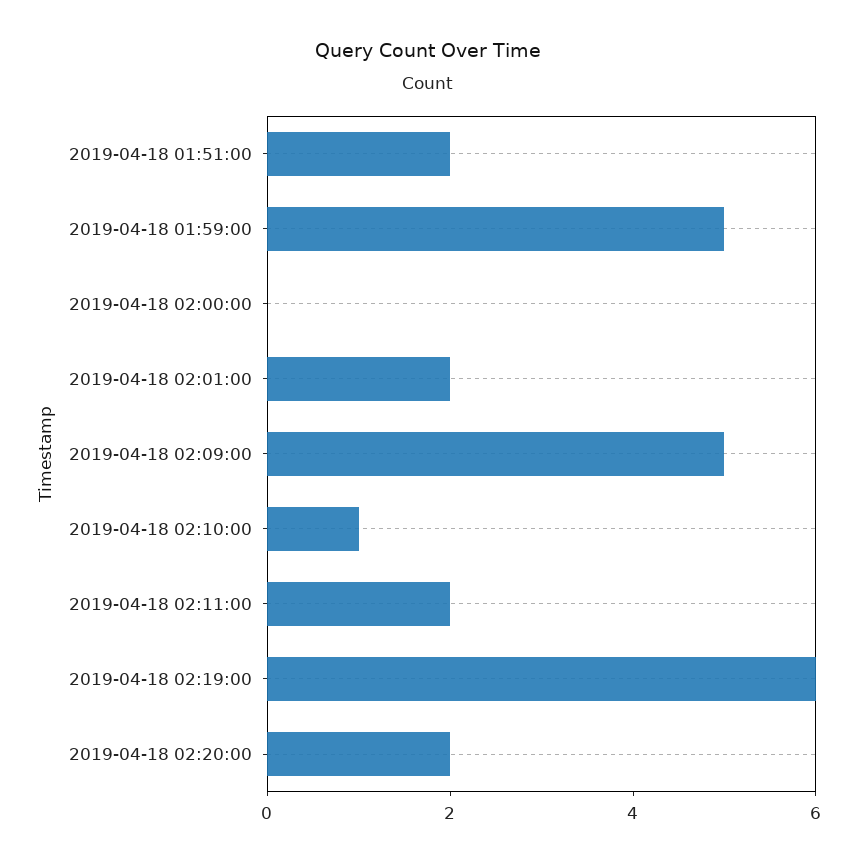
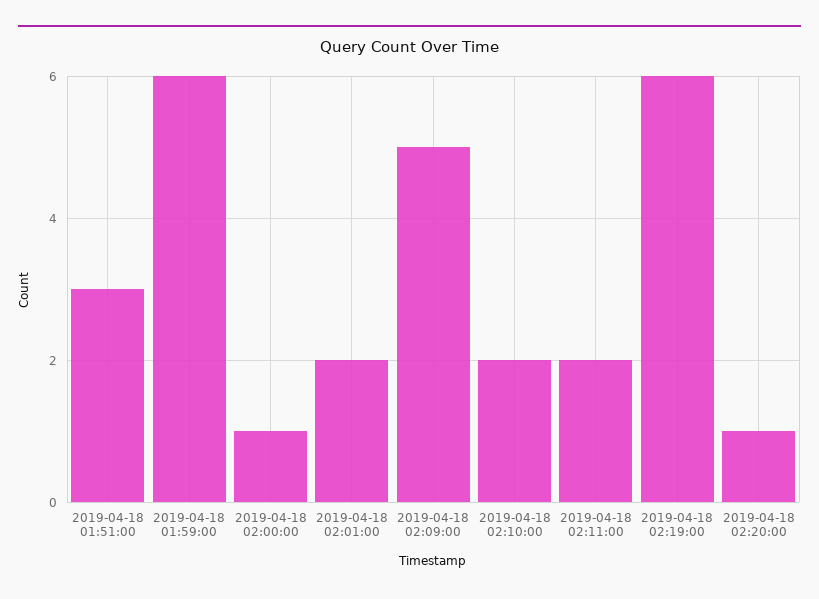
  {
-   "2019-04-18 01:51:00": 2,
+   "2019-04-18 01:51:00": 3,
-   "2019-04-18 01:59:00": 5,
+   "2019-04-18 01:59:00": 6,
-   "2019-04-18 02:00:00": 0,
+   "2019-04-18 02:00:00": 1,
    "2019-04-18 02:01:00": 2,
    "2019-04-18 02:09:00": 5,
-   "2019-04-18 02:10:00": 1,
+   "2019-04-18 02:10:00": 2,
    "2019-04-18 02:11:00": 2,
    "2019-04-18 02:19:00": 6,
-   "2019-04-18 02:20:00": 2
+   "2019-04-18 02:20:00": 1
  }

